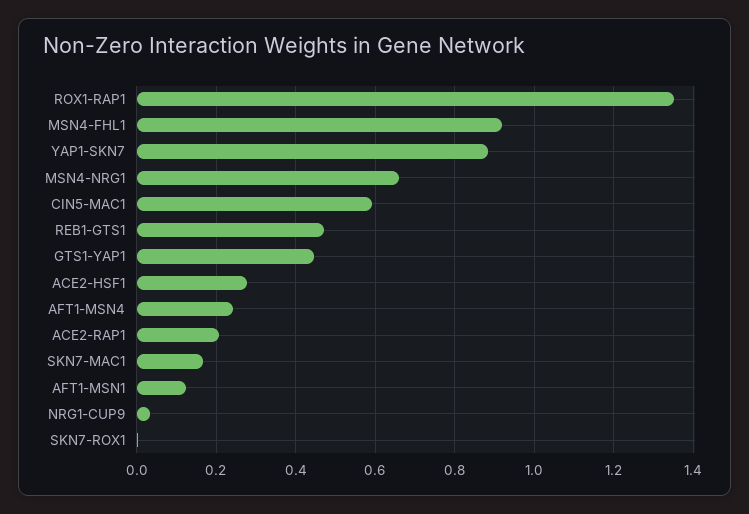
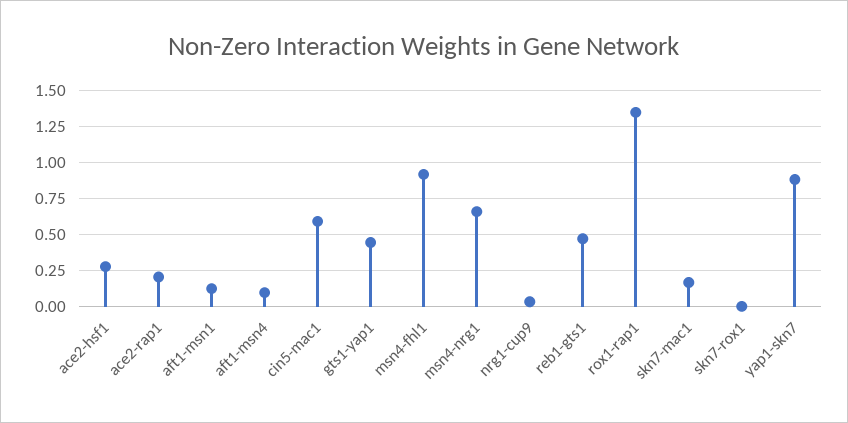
  {
    "ROX1-RAP1": 1.36,
    "MSN4-FHL1": 0.92,
    "YAP1-SKN7": 0.88,
    "MSN4-NRG1": 0.66,
    "CIN5-MAC1": 0.6,
    "REB1-GTS1": 0.48,
    "GTS1-YAP1": 0.44,
    "ACE2-HSF1": 0.28,
-   "AFT1-MSN4": 0.24,
+   "AFT1-MSN4": 0.1,
    "ACE2-RAP1": 0.2,
    "SKN7-MAC1": 0.16,
    "AFT1-MSN1": 0.12,
    "NRG1-CUP9": 0.04,
    "SKN7-ROX1": 0
  }

